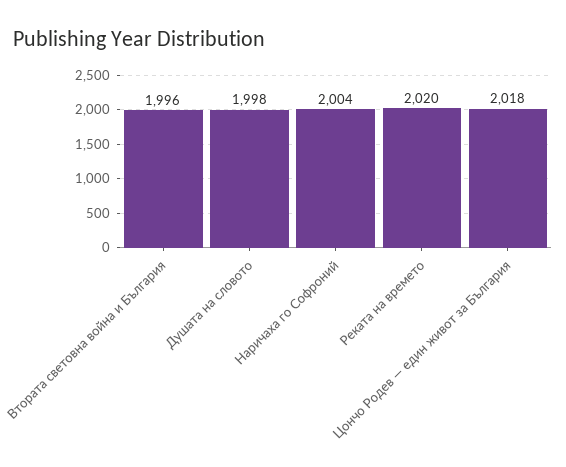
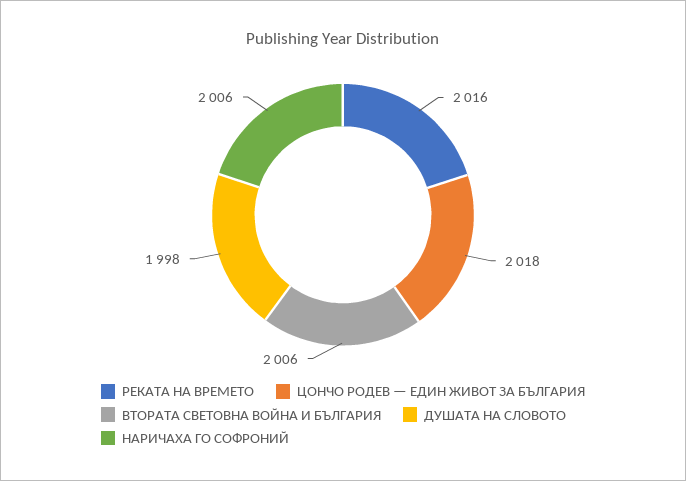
  {
-   "Втората световна война и България": 1996,
+   "Втората световна война и България": 2006,
    "Душата на словото": 1998,
-   "Наричаха го Софроний": 2004,
+   "Наричаха го Софроний": 2006,
-   "Реката на времето": 2020,
+   "Реката на времето": 2016,
    "Цончо Родев — един живот за България": 2018
  }

